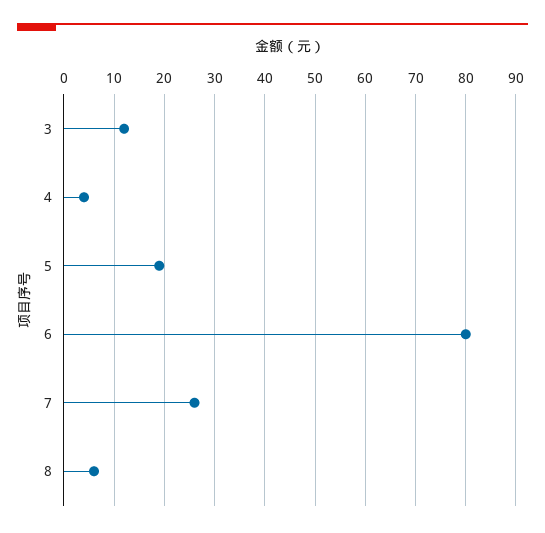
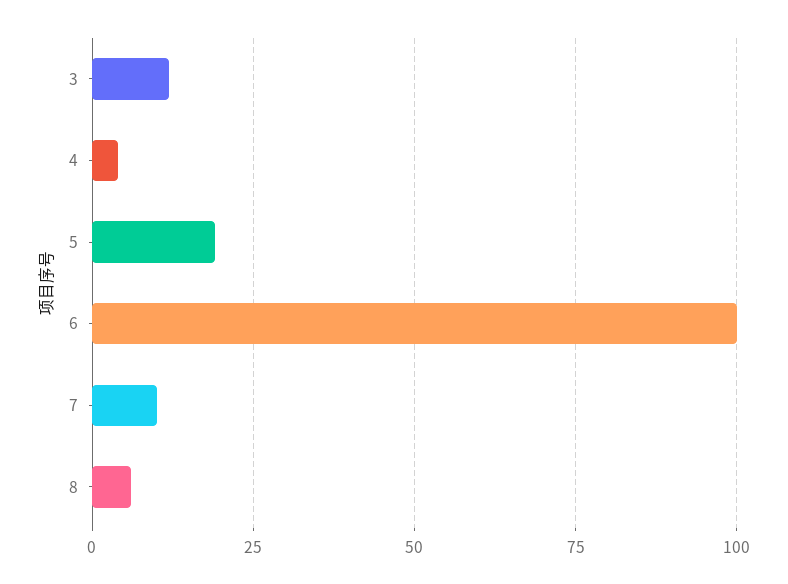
  {
    "3": 10,
    "4": 5,
    "5": 20,
-   "6": 80,
+   "6": 100,
-   "7": 25,
+   "7": 10,
    "8": 5
  }

